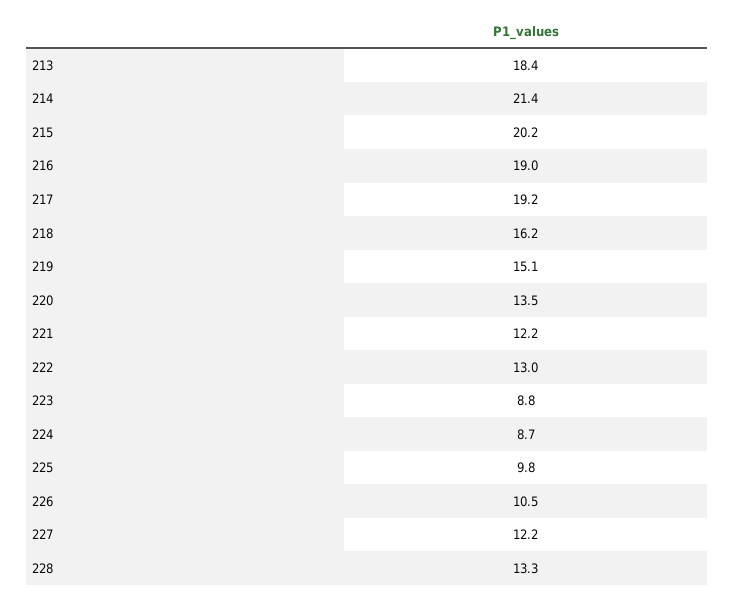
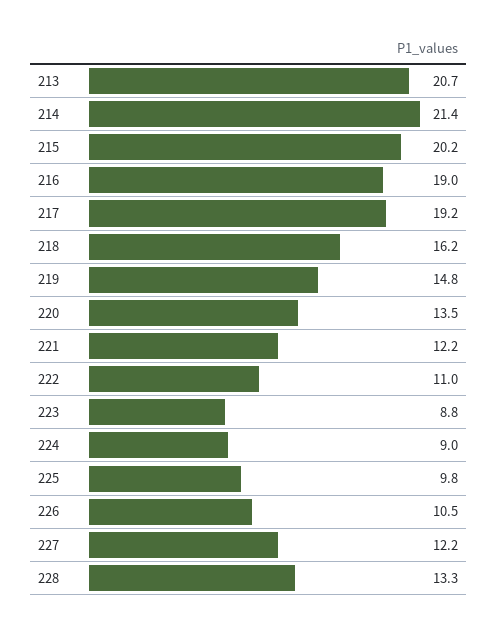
  {
-   "213": 18.4,
+   "213": 20.7,
    "214": 21.4,
    "215": 20.2,
    "216": 19,
    "217": 19.2,
    "218": 16.2,
-   "219": 15.1,
+   "219": 14.8,
    "220": 13.5,
    "221": 12.2,
-   "222": 13,
+   "222": 11,
    "223": 8.8,
-   "224": 8.7,
+   "224": 9,
    "225": 9.8,
    "226": 10.5,
    "227": 12.2,
    "228": 13.3
  }

